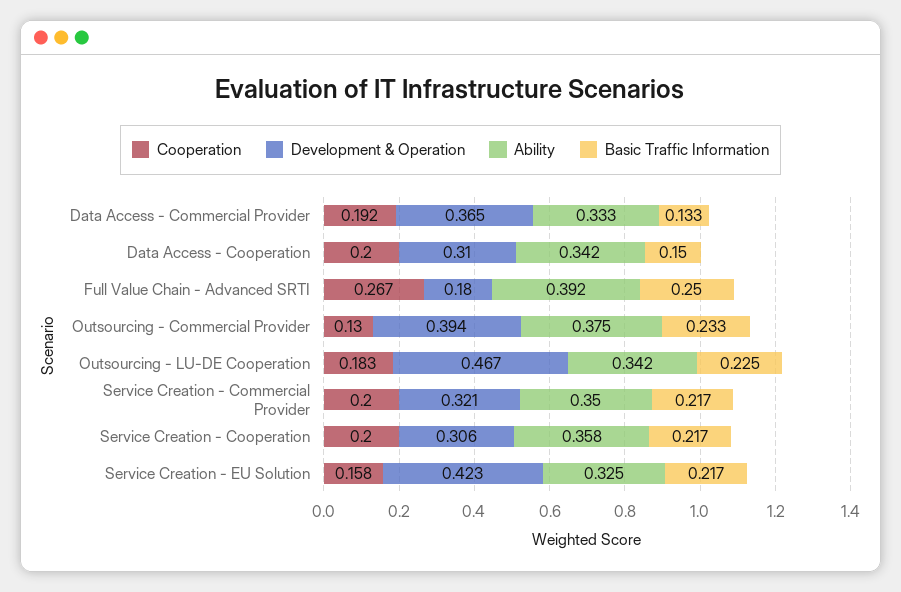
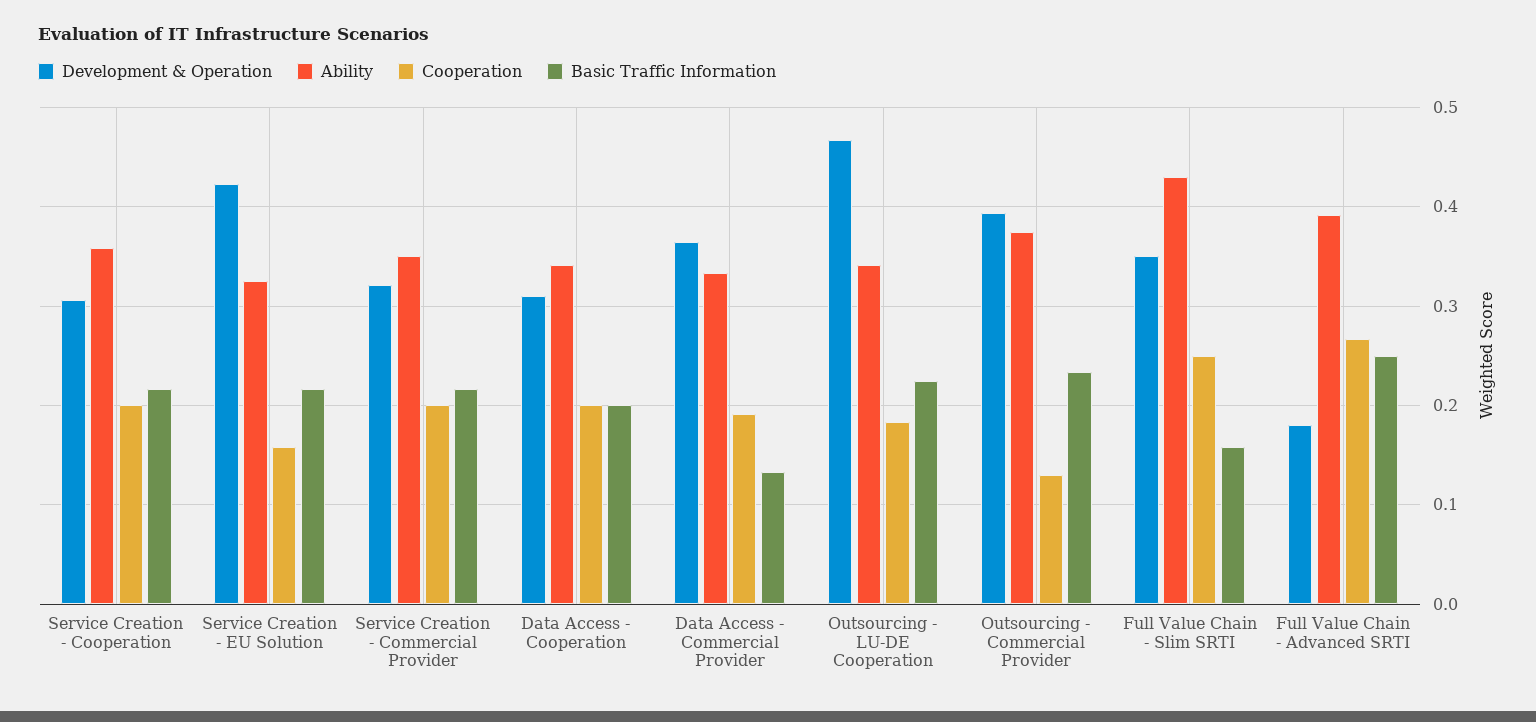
  {
    "Cooperation": {
      "Data Access - Commercial Provider": 0.192,
      "Data Access - Cooperation": 0.2,
      "Full Value Chain - Advanced SRTI": 0.267,
      "Outsourcing - Commercial Provider": 0.13,
      "Outsourcing - LU-DE Cooperation": 0.183,
      "Service Creation - Commercial Provider": 0.2,
      "Service Creation - Cooperation": 0.2,
-     "Service Creation - EU Solution": 0.158
+     "Service Creation - EU Solution": 0.158,
+     "Full Value Chain - Slim SRTI": 0.25
    },
    "Development & Operation": {
      "Data Access - Commercial Provider": 0.365,
      "Data Access - Cooperation": 0.31,
      "Full Value Chain - Advanced SRTI": 0.18,
      "Outsourcing - Commercial Provider": 0.394,
      "Outsourcing - LU-DE Cooperation": 0.467,
      "Service Creation - Commercial Provider": 0.321,
      "Service Creation - Cooperation": 0.306,
-     "Service Creation - EU Solution": 0.423
+     "Service Creation - EU Solution": 0.423,
+     "Full Value Chain - Slim SRTI": 0.35
    },
    "Ability": {
      "Data Access - Commercial Provider": 0.333,
      "Data Access - Cooperation": 0.342,
      "Full Value Chain - Advanced SRTI": 0.392,
      "Outsourcing - Commercial Provider": 0.375,
      "Outsourcing - LU-DE Cooperation": 0.342,
      "Service Creation - Commercial Provider": 0.35,
      "Service Creation - Cooperation": 0.358,
-     "Service Creation - EU Solution": 0.325
+     "Service Creation - EU Solution": 0.325,
+     "Full Value Chain - Slim SRTI": 0.43
    },
    "Basic Traffic Information": {
      "Data Access - Commercial Provider": 0.133,
-     "Data Access - Cooperation": 0.15,
+     "Data Access - Cooperation": 0.2,
      "Full Value Chain - Advanced SRTI": 0.25,
      "Outsourcing - Commercial Provider": 0.233,
      "Outsourcing - LU-DE Cooperation": 0.225,
      "Service Creation - Commercial Provider": 0.217,
      "Service Creation - Cooperation": 0.217,
-     "Service Creation - EU Solution": 0.217
+     "Service Creation - EU Solution": 0.217,
+     "Full Value Chain - Slim SRTI": 0.16
    }
  }

